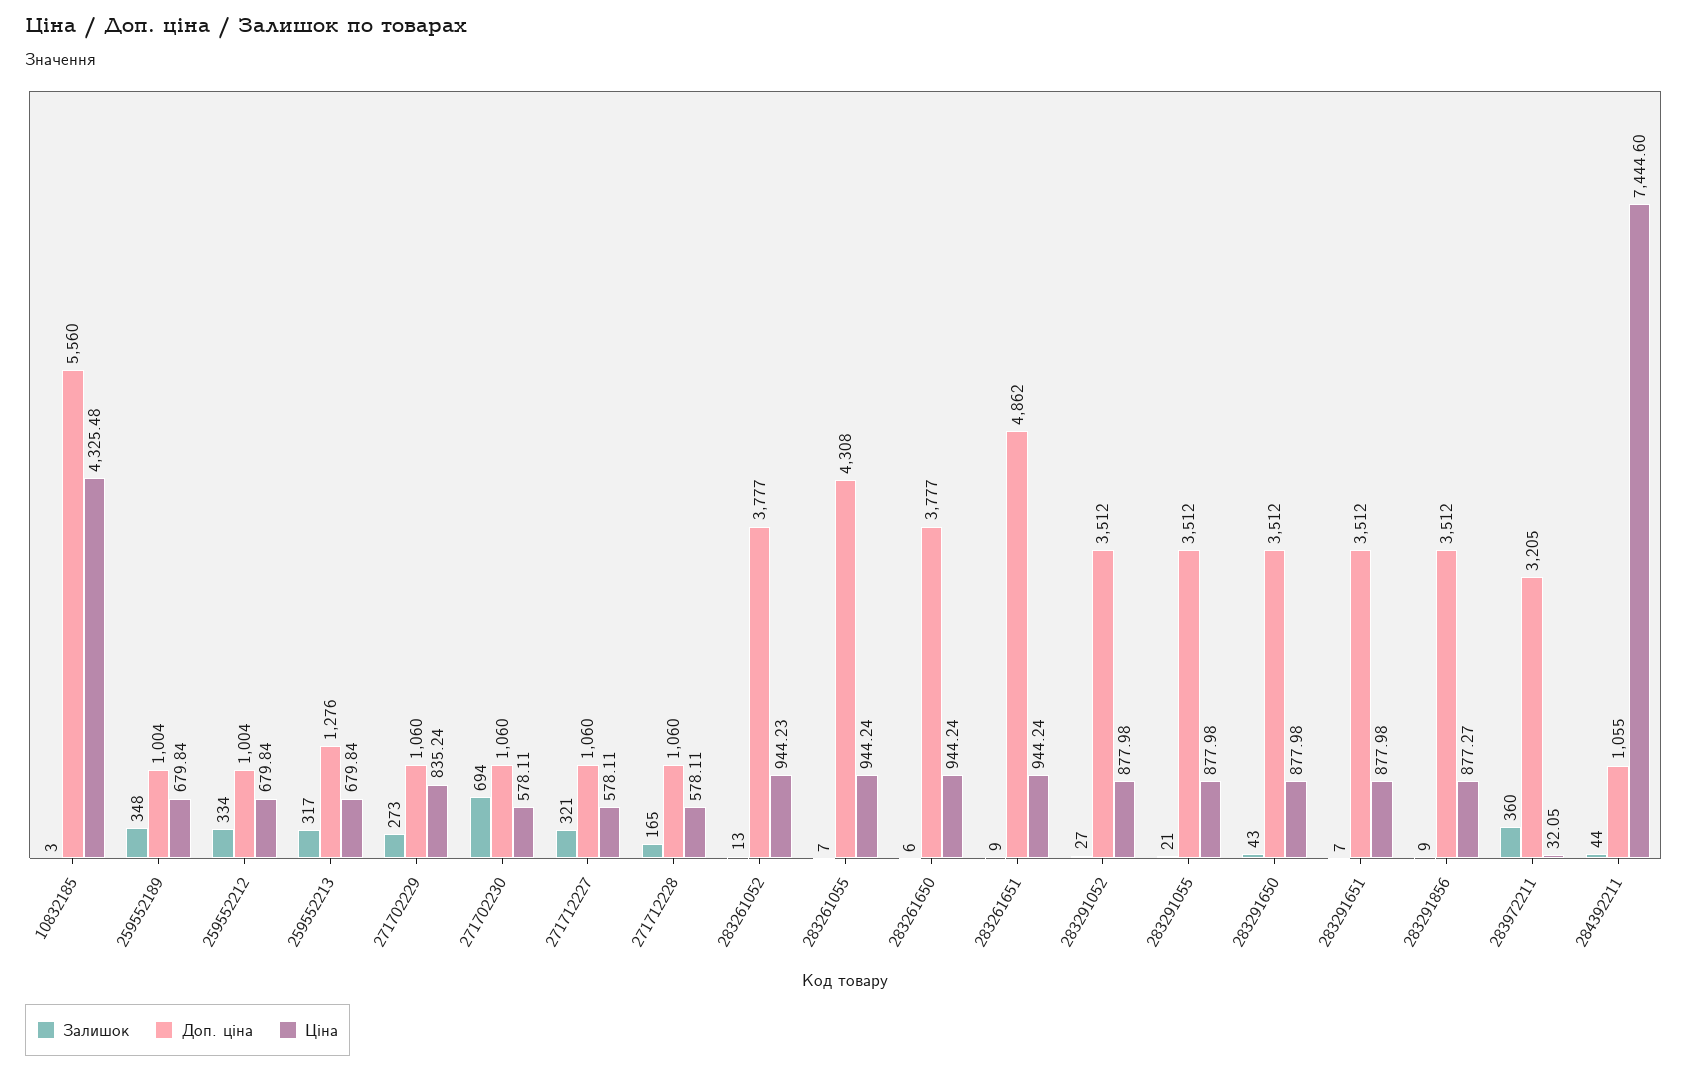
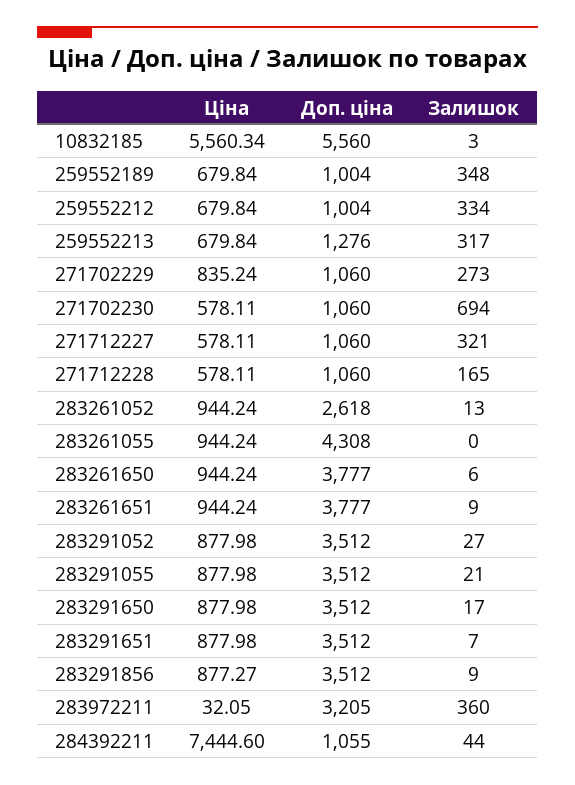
  {
    "Залишок": {
      "10832185": 3,
      "259552189": 348,
      "259552212": 334,
      "259552213": 317,
      "271702229": 273,
      "271702230": 694,
      "271712227": 321,
      "271712228": 165,
      "283261052": 13,
-     "283261055": 7,
+     "283261055": 0,
      "283261650": 6,
      "283261651": 9,
      "283291052": 27,
      "283291055": 21,
-     "283291650": 43,
+     "283291650": 17,
      "283291651": 7,
      "283291856": 9,
      "283972211": 360,
      "284392211": 44
    },
    "Доп. ціна": {
      "10832185": 5560,
      "259552189": 1004,
      "259552212": 1004,
      "259552213": 1276,
      "271702229": 1060,
      "271702230": 1060,
      "271712227": 1060,
      "271712228": 1060,
-     "283261052": 3777,
+     "283261052": 2618,
      "283261055": 4308,
      "283261650": 3777,
-     "283261651": 4862,
+     "283261651": 3777,
      "283291052": 3512,
      "283291055": 3512,
      "283291650": 3512,
      "283291651": 3512,
      "283291856": 3512,
      "283972211": 3205,
      "284392211": 1055
    },
    "Ціна": {
-     "10832185": 4325.48,
+     "10832185": 5560.34,
      "259552189": 679.84,
      "259552212": 679.84,
      "259552213": 679.84,
      "271702229": 835.24,
      "271702230": 578.11,
      "271712227": 578.11,
      "271712228": 578.11,
-     "283261052": 944.23,
+     "283261052": 944.24,
      "283261055": 944.24,
      "283261650": 944.24,
      "283261651": 944.24,
      "283291052": 877.98,
      "283291055": 877.98,
      "283291650": 877.98,
      "283291651": 877.98,
      "283291856": 877.27,
      "283972211": 32.05,
      "284392211": 7444.6
    }
  }

